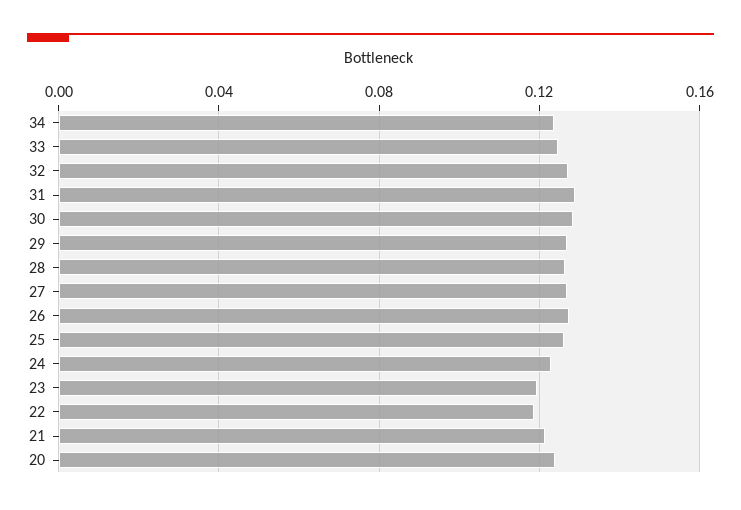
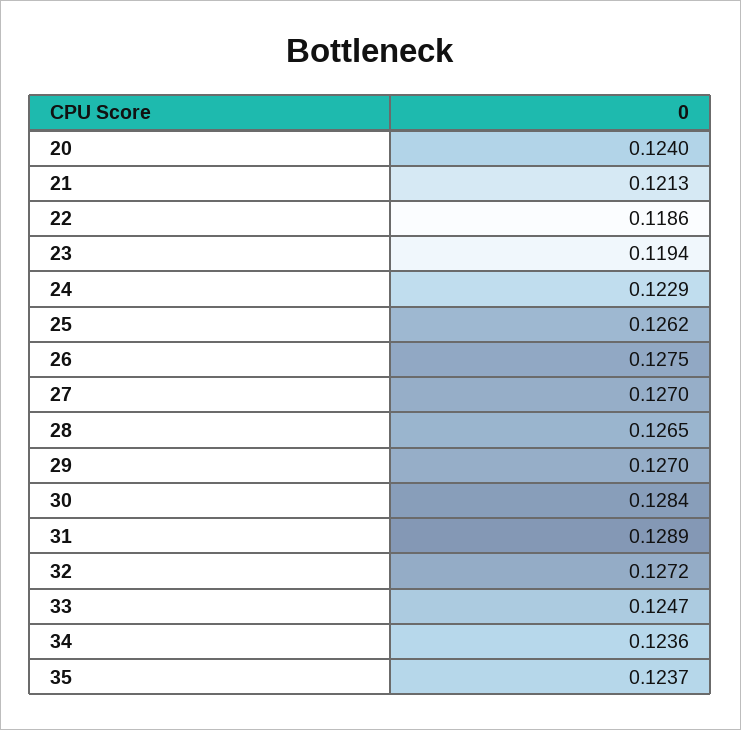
  {
    "34": 0.1236,
    "33": 0.1247,
    "32": 0.1272,
    "31": 0.1289,
    "30": 0.1284,
    "29": 0.127,
    "28": 0.1265,
    "27": 0.127,
    "26": 0.1275,
    "25": 0.1262,
    "24": 0.1229,
    "23": 0.1194,
    "22": 0.1186,
    "21": 0.1213,
-   "20": 0.124
+   "20": 0.124,
+   "35": 0.1237
  }

